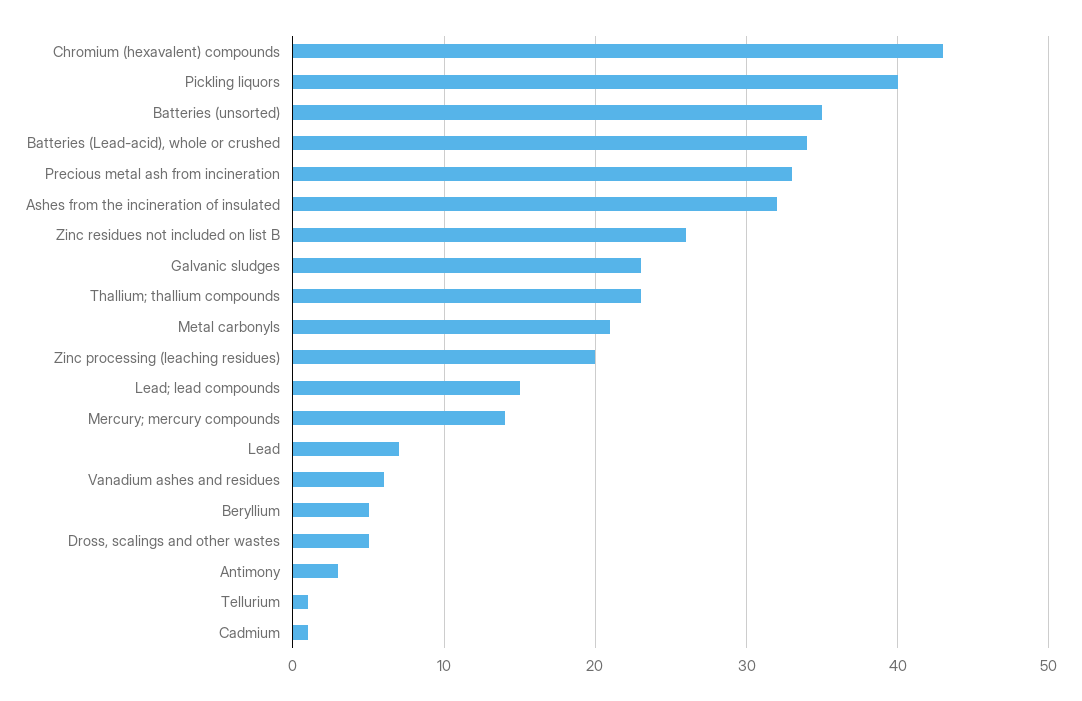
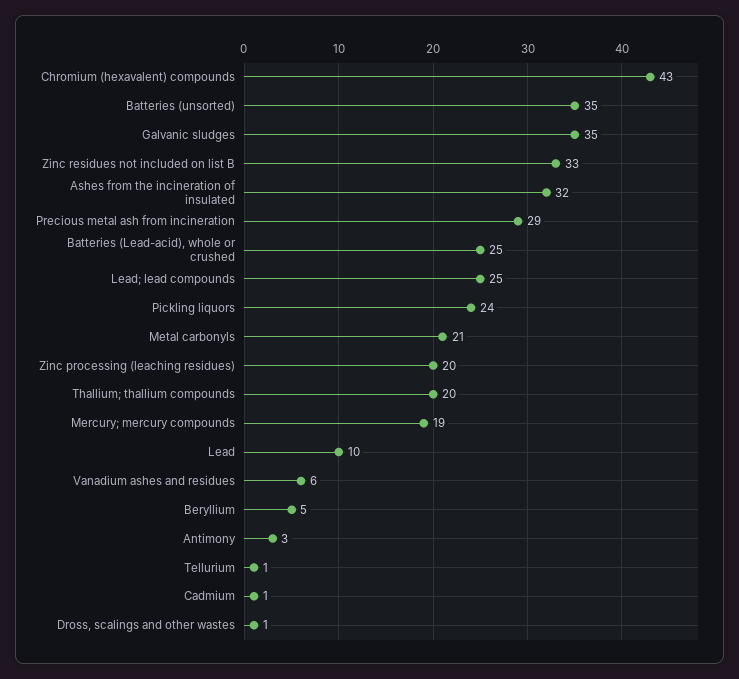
  {
    "Chromium (hexavalent) compounds": 43,
-   "Pickling liquors": 40,
+   "Pickling liquors": 24,
    "Batteries (unsorted)": 35,
-   "Batteries (Lead-acid), whole or crushed": 34,
+   "Batteries (Lead-acid), whole or crushed": 25,
-   "Precious metal ash from incineration": 33,
+   "Precious metal ash from incineration": 29,
    "Ashes from the incineration of insulated": 32,
-   "Zinc residues not included on list B": 26,
+   "Zinc residues not included on list B": 33,
-   "Galvanic sludges": 23,
+   "Galvanic sludges": 35,
-   "Thallium; thallium compounds": 23,
+   "Thallium; thallium compounds": 20,
    "Metal carbonyls": 21,
    "Zinc processing (leaching residues)": 20,
-   "Lead; lead compounds": 15,
+   "Lead; lead compounds": 25,
-   "Mercury; mercury compounds": 14,
+   "Mercury; mercury compounds": 19,
-   "Lead": 7,
+   "Lead": 10,
    "Vanadium ashes and residues": 6,
    "Beryllium": 5,
-   "Dross, scalings and other wastes": 5,
+   "Dross, scalings and other wastes": 1,
    "Antimony": 3,
    "Tellurium": 1,
    "Cadmium": 1
  }

